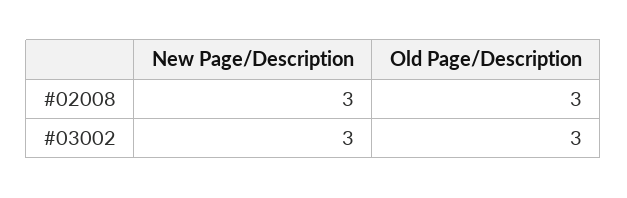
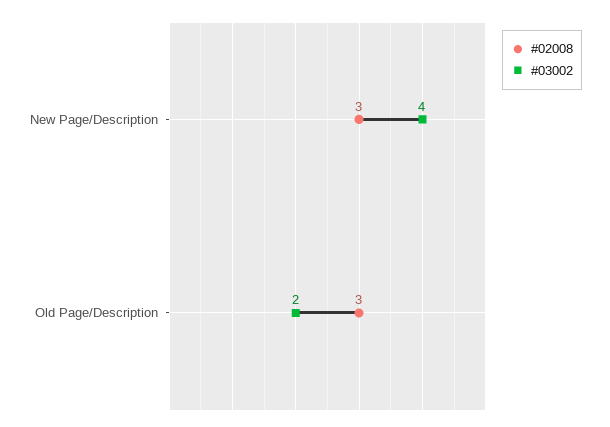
  {
    "#02008": {
      "New Page/Description": 3,
      "Old Page/Description": 3
    },
    "#03002": {
-     "New Page/Description": 3,
+     "New Page/Description": 4,
-     "Old Page/Description": 3
+     "Old Page/Description": 2
    }
  }

